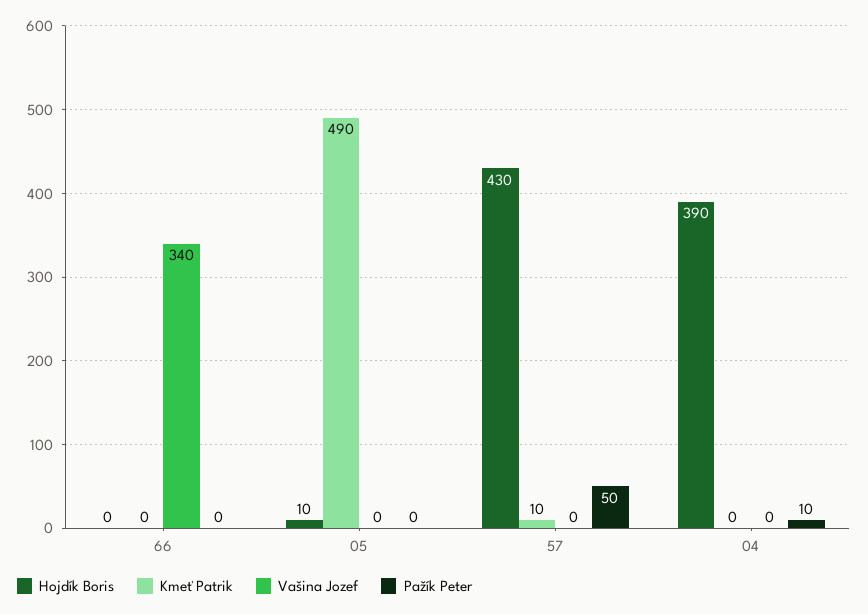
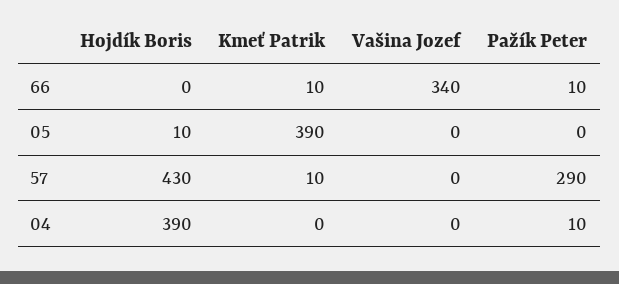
  {
    "Hojdík Boris": {
      "66": 0,
      "05": 10,
      "57": 430,
      "04": 390
    },
    "Kmeť Patrik": {
-     "66": 0,
+     "66": 10,
-     "05": 490,
+     "05": 390,
      "57": 10,
      "04": 0
    },
    "Vašina Jozef": {
      "66": 340,
      "05": 0,
      "57": 0,
      "04": 0
    },
    "Pažík Peter": {
-     "66": 0,
+     "66": 10,
      "05": 0,
-     "57": 50,
+     "57": 290,
      "04": 10
    }
  }

